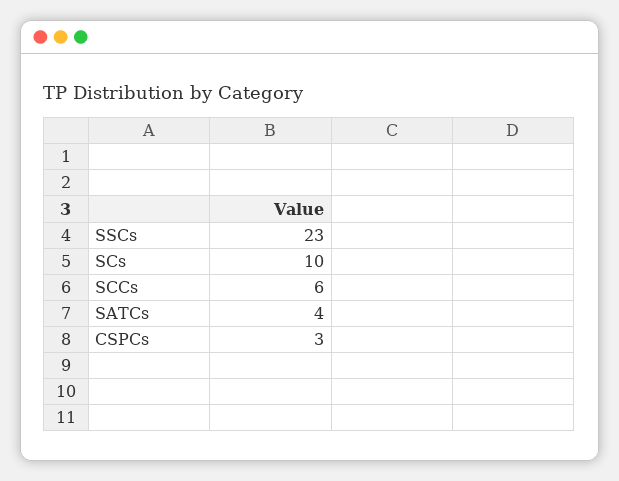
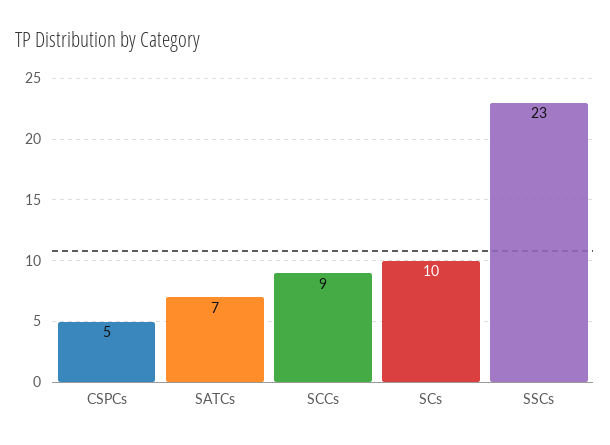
  {
    "SSCs": 23,
    "SCs": 10,
-   "SCCs": 6,
+   "SCCs": 9,
-   "SATCs": 4,
+   "SATCs": 7,
-   "CSPCs": 3
+   "CSPCs": 5
  }

